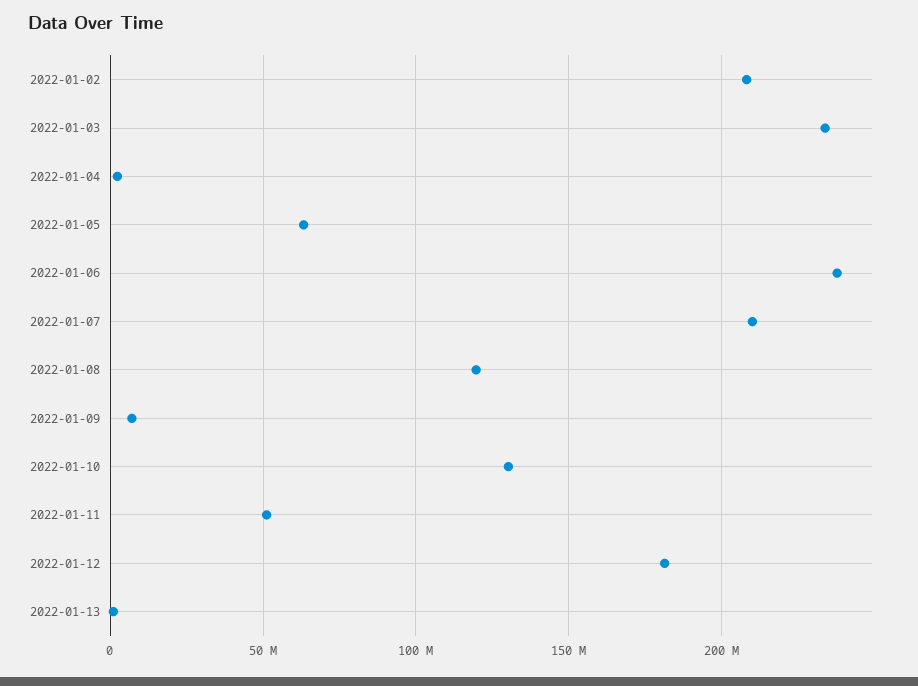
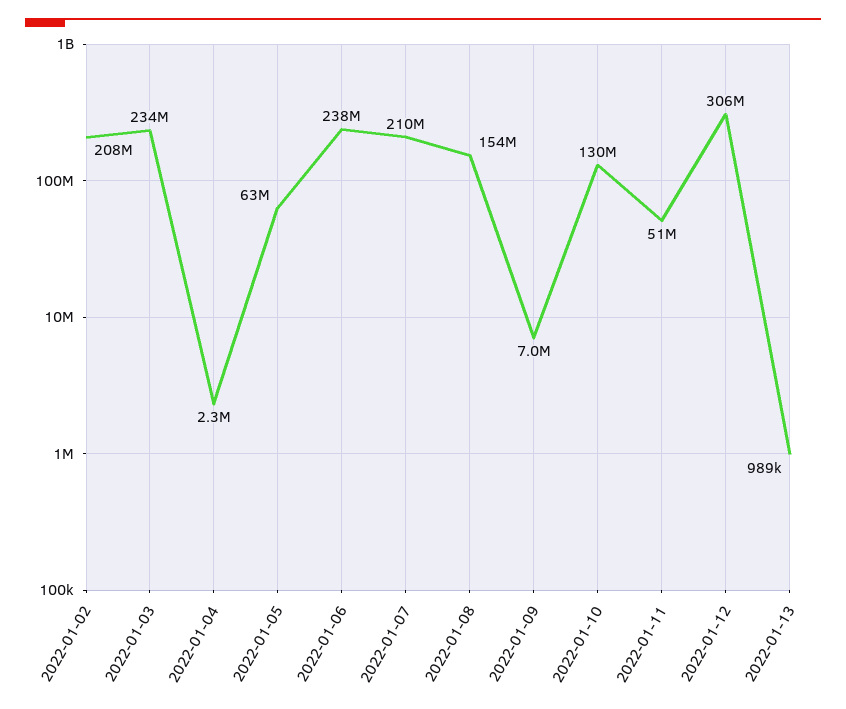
  {
    "2022-01-02": 208000000,
    "2022-01-03": 234000000,
    "2022-01-04": 2300000,
    "2022-01-05": 63000000,
    "2022-01-06": 238000000,
    "2022-01-07": 210000000,
-   "2022-01-08": 120000000,
+   "2022-01-08": 154000000,
    "2022-01-09": 7000000,
    "2022-01-10": 130000000,
    "2022-01-11": 51000000,
-   "2022-01-12": 180000000,
+   "2022-01-12": 306000000,
    "2022-01-13": 989000
  }

